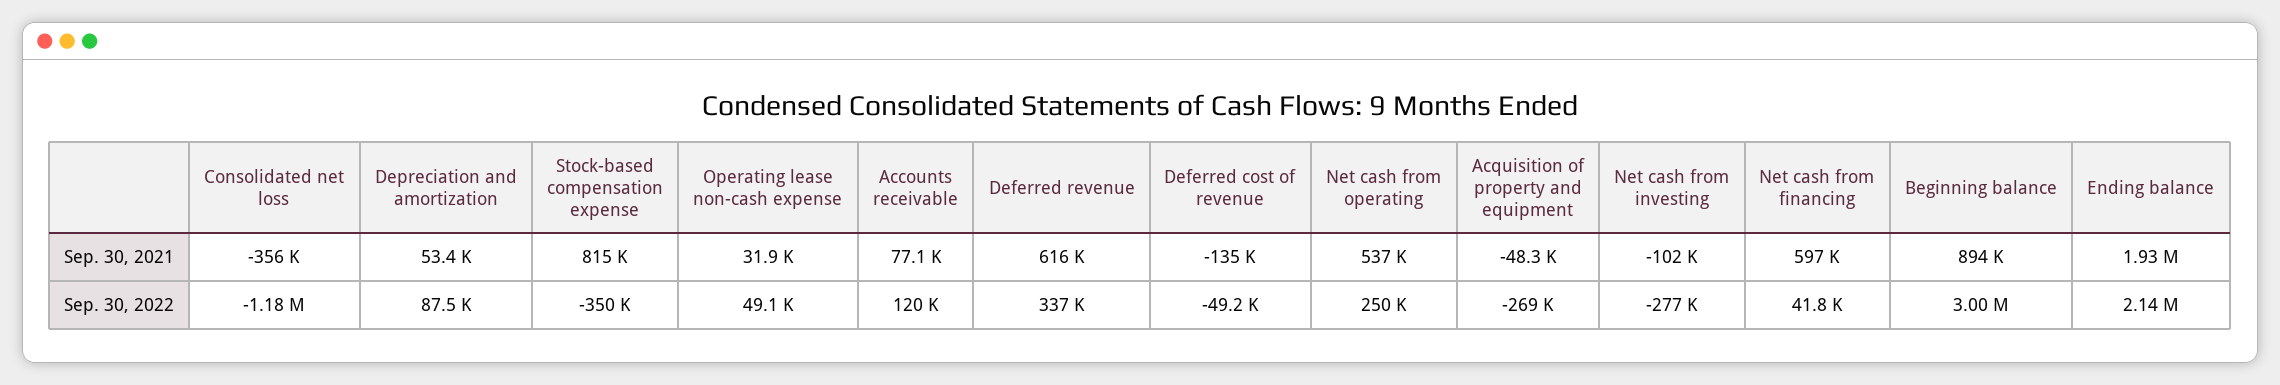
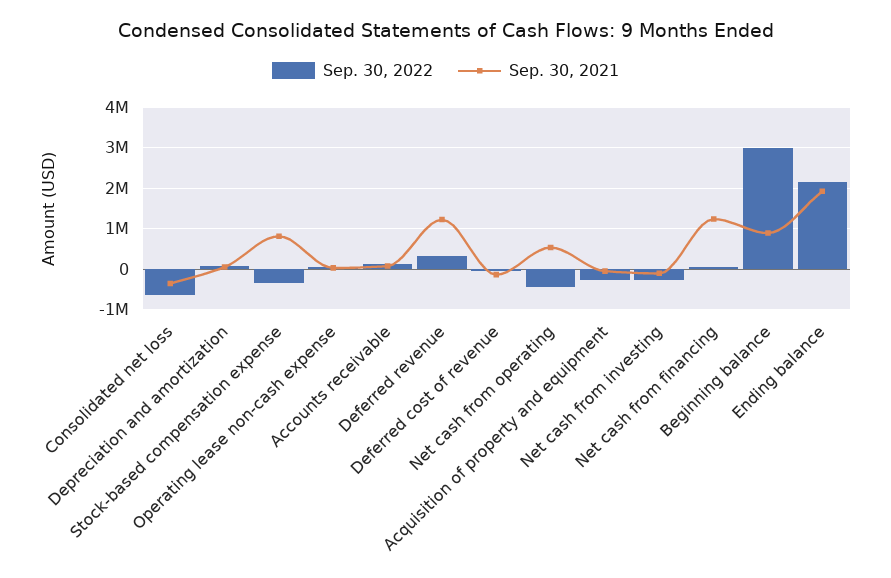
  {
    "Sep. 30, 2021": {
      "Consolidated net loss": -356000,
      "Depreciation and amortization": 53400,
      "Stock-based compensation expense": 815000,
      "Operating lease non-cash expense": 31900,
      "Accounts receivable": 77100,
-     "Deferred revenue": 616000,
+     "Deferred revenue": 1200000,
      "Deferred cost of revenue": -135000,
      "Net cash from operating": 537000,
      "Acquisition of property and equipment": -48300,
      "Net cash from investing": -102000,
-     "Net cash from financing": 597000,
+     "Net cash from financing": 1200000,
      "Beginning balance": 894000,
      "Ending balance": 1930000
    },
    "Sep. 30, 2022": {
-     "Consolidated net loss": -1180000,
+     "Consolidated net loss": -600000,
      "Depreciation and amortization": 87500,
      "Stock-based compensation expense": -350000,
      "Operating lease non-cash expense": 49100,
      "Accounts receivable": 120000,
      "Deferred revenue": 337000,
      "Deferred cost of revenue": -49200,
-     "Net cash from operating": 250000,
+     "Net cash from operating": -400000,
      "Acquisition of property and equipment": -269000,
      "Net cash from investing": -277000,
      "Net cash from financing": 41800,
      "Beginning balance": 3000000,
      "Ending balance": 2140000
    }
  }

